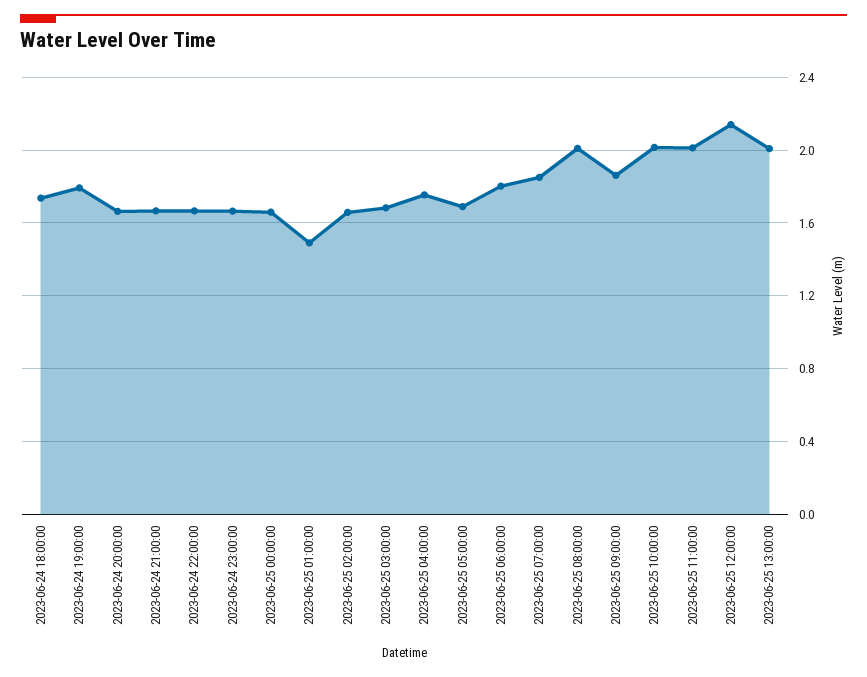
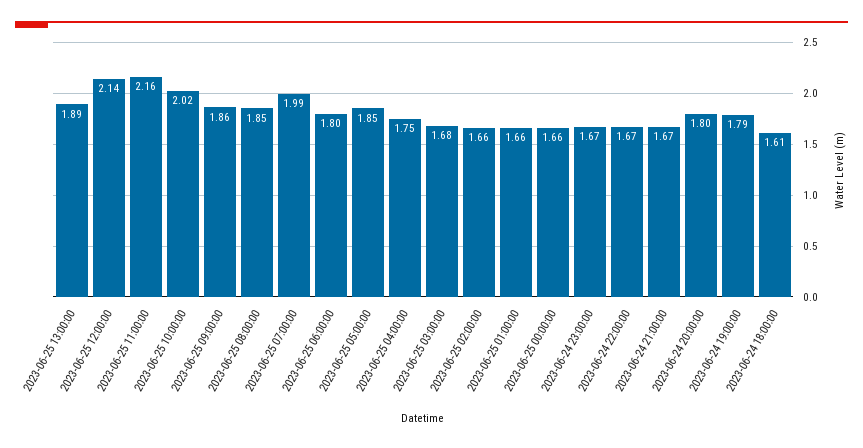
  {
-   "2023-06-24 18:00:00": 1.75,
+   "2023-06-24 18:00:00": 1.61,
    "2023-06-24 19:00:00": 1.79,
-   "2023-06-24 20:00:00": 1.65,
+   "2023-06-24 20:00:00": 1.8,
    "2023-06-24 21:00:00": 1.67,
    "2023-06-24 22:00:00": 1.67,
    "2023-06-24 23:00:00": 1.67,
    "2023-06-25 00:00:00": 1.66,
-   "2023-06-25 01:00:00": 1.5,
+   "2023-06-25 01:00:00": 1.66,
    "2023-06-25 02:00:00": 1.66,
    "2023-06-25 03:00:00": 1.68,
    "2023-06-25 04:00:00": 1.75,
-   "2023-06-25 05:00:00": 1.7,
+   "2023-06-25 05:00:00": 1.85,
    "2023-06-25 06:00:00": 1.8,
-   "2023-06-25 07:00:00": 1.85,
+   "2023-06-25 07:00:00": 1.99,
-   "2023-06-25 08:00:00": 2,
+   "2023-06-25 08:00:00": 1.85,
    "2023-06-25 09:00:00": 1.86,
    "2023-06-25 10:00:00": 2.02,
-   "2023-06-25 11:00:00": 2,
+   "2023-06-25 11:00:00": 2.16,
    "2023-06-25 12:00:00": 2.14,
-   "2023-06-25 13:00:00": 2
+   "2023-06-25 13:00:00": 1.89
  }

